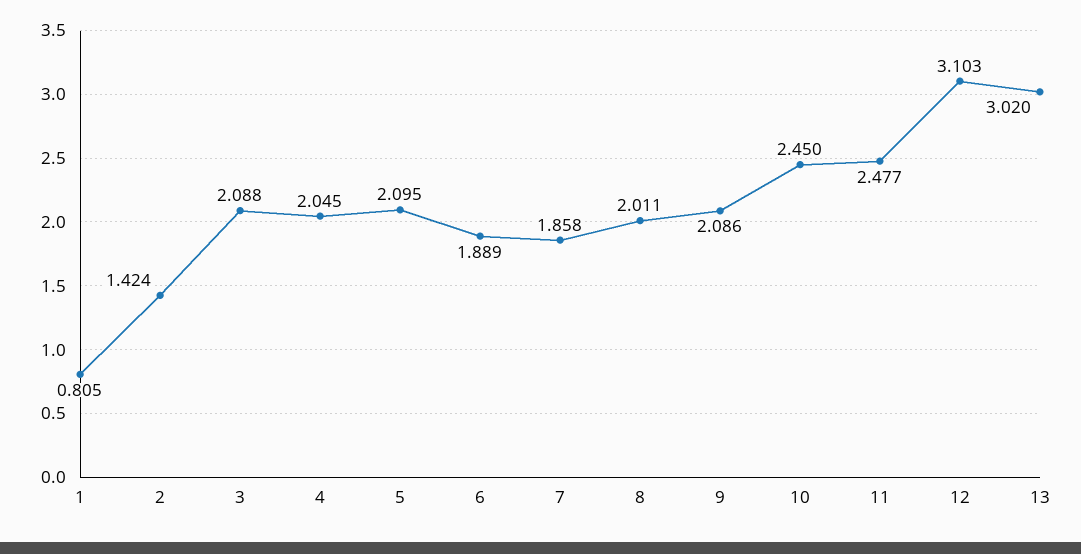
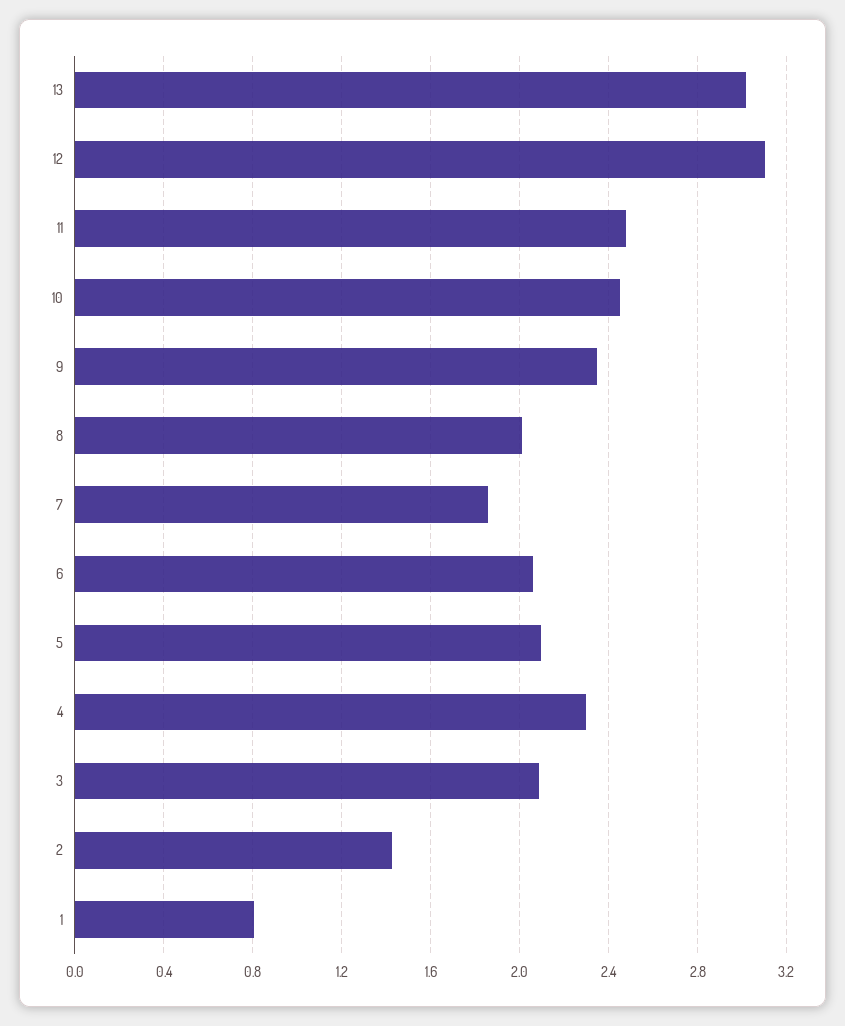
  {
    "1": 0.805,
    "2": 1.424,
    "3": 2.088,
-   "4": 2.045,
+   "4": 2.3,
    "5": 2.095,
-   "6": 1.889,
+   "6": 2.05,
    "7": 1.858,
    "8": 2.011,
-   "9": 2.086,
+   "9": 2.35,
    "10": 2.45,
    "11": 2.477,
    "12": 3.103,
    "13": 3.02
  }

